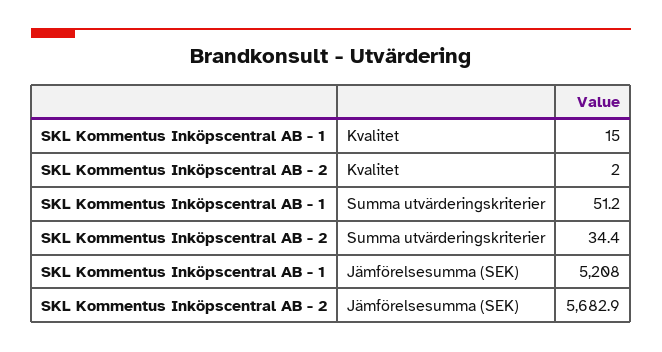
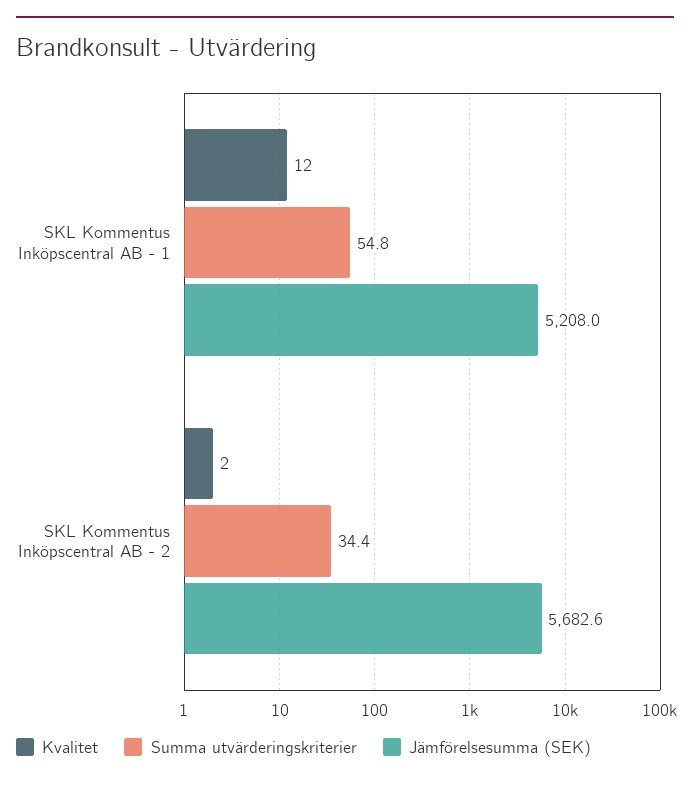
  {
    "Kvalitet": {
-     "SKL Kommentus Inköpscentral AB - 1": 15,
+     "SKL Kommentus Inköpscentral AB - 1": 12,
      "SKL Kommentus Inköpscentral AB - 2": 2
    },
    "Summa utvärderingskriterier": {
-     "SKL Kommentus Inköpscentral AB - 1": 51.2,
+     "SKL Kommentus Inköpscentral AB - 1": 54.8,
      "SKL Kommentus Inköpscentral AB - 2": 34.4
    },
    "Jämförelsesumma (SEK)": {
      "SKL Kommentus Inköpscentral AB - 1": 5208,
-     "SKL Kommentus Inköpscentral AB - 2": 5682.9
+     "SKL Kommentus Inköpscentral AB - 2": 5682.6
    }
  }

